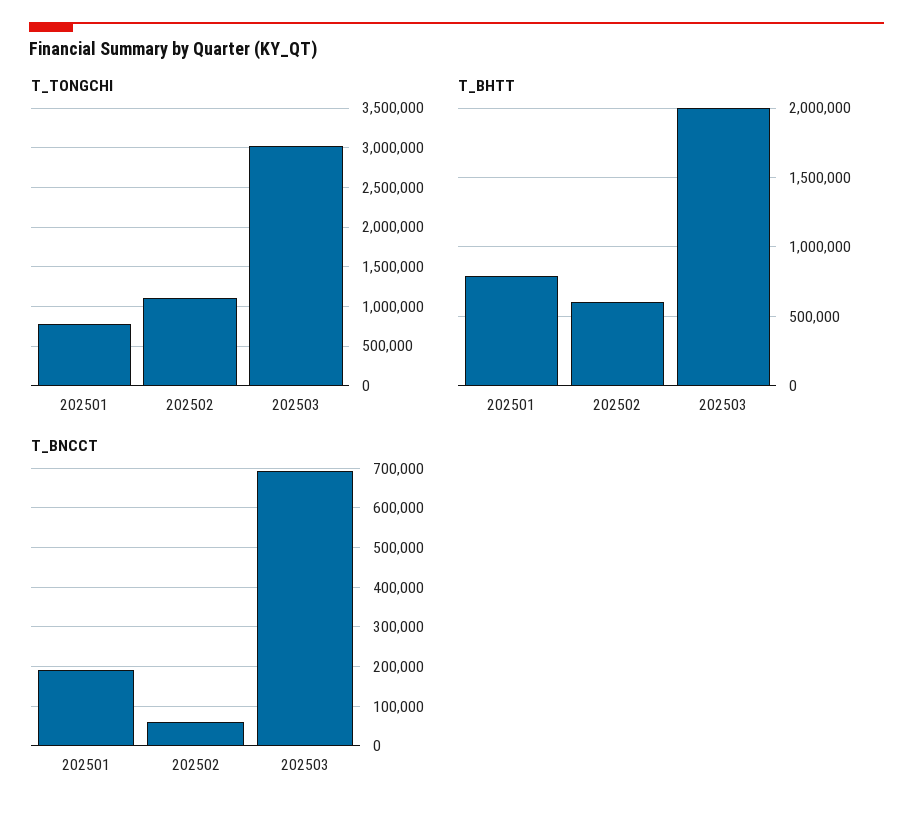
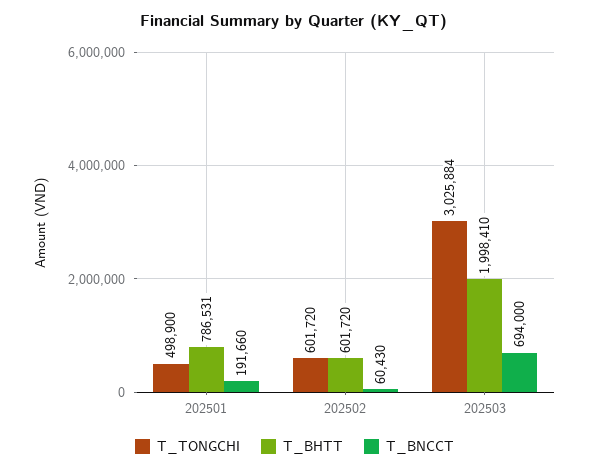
  {
    "T_TONGCHI": {
-     "202501": 800000,
+     "202501": 498900,
-     "202502": 1100000,
+     "202502": 601720,
      "202503": 3025884
    },
    "T_BHTT": {
      "202501": 786531,
      "202502": 601720,
      "202503": 1998410
    },
    "T_BNCCT": {
      "202501": 191660,
      "202502": 60430,
      "202503": 694000
    }
  }

